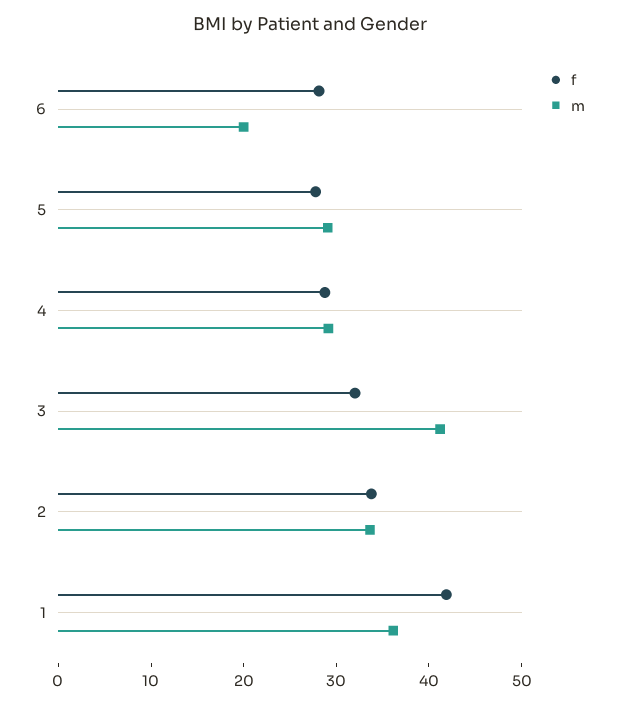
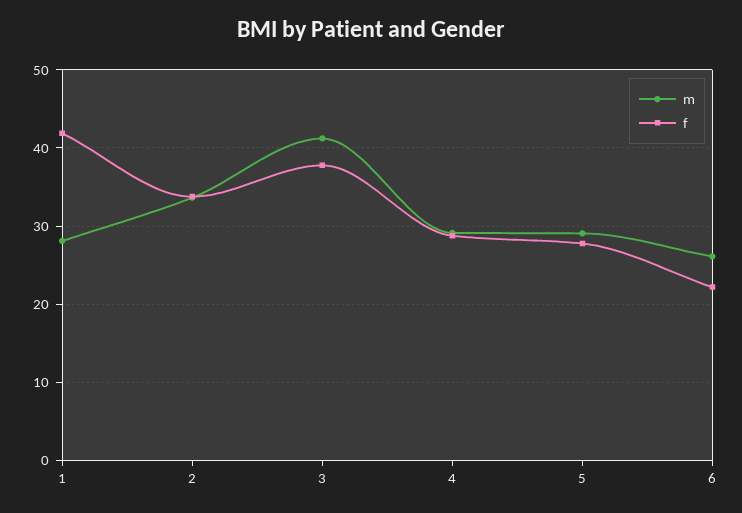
  {
    "f": {
-     "6": 28,
+     "6": 22,
      "5": 28,
      "4": 29,
-     "3": 32,
+     "3": 38,
      "2": 34,
      "1": 42
    },
    "m": {
-     "6": 20,
+     "6": 26,
      "5": 29,
      "4": 29,
      "3": 41,
      "2": 34,
-     "1": 36
+     "1": 28
    }
  }

